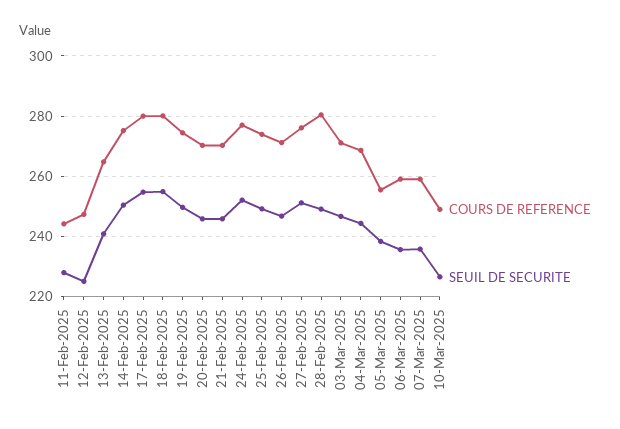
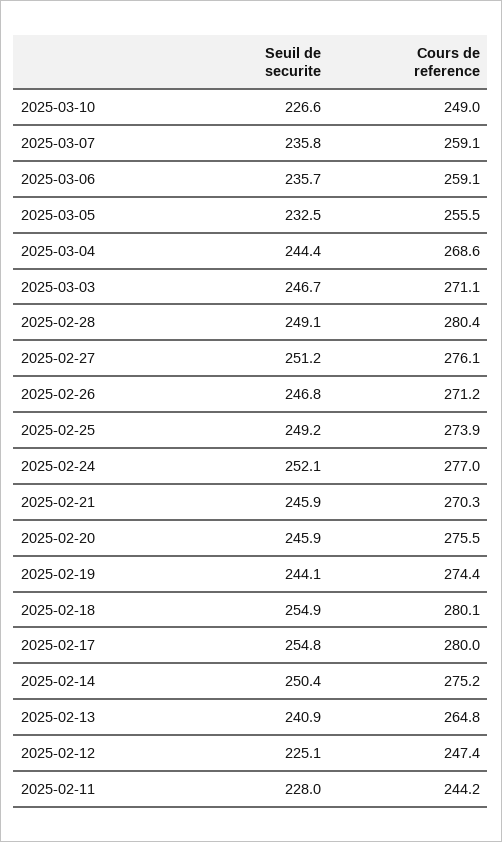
  {
    "COURS DE REFERENCE": {
      "11-Feb-2025": 244.2,
      "12-Feb-2025": 247.4,
      "13-Feb-2025": 264.8,
      "14-Feb-2025": 275.2,
      "17-Feb-2025": 280,
      "18-Feb-2025": 280.1,
      "19-Feb-2025": 274.4,
-     "20-Feb-2025": 270,
+     "20-Feb-2025": 275.5,
      "21-Feb-2025": 270.3,
      "24-Feb-2025": 277,
      "25-Feb-2025": 273.9,
      "26-Feb-2025": 271.2,
      "27-Feb-2025": 276.1,
      "28-Feb-2025": 280.4,
      "03-Mar-2025": 271.1,
      "04-Mar-2025": 268.6,
      "05-Mar-2025": 255.5,
      "06-Mar-2025": 259.1,
      "07-Mar-2025": 259.1,
      "10-Mar-2025": 249
    },
    "SEUIL DE SECURITE": {
      "11-Feb-2025": 228,
      "12-Feb-2025": 225.1,
      "13-Feb-2025": 240.9,
      "14-Feb-2025": 250.4,
      "17-Feb-2025": 254.8,
      "18-Feb-2025": 254.9,
-     "19-Feb-2025": 250,
+     "19-Feb-2025": 244.1,
      "20-Feb-2025": 245.9,
      "21-Feb-2025": 245.9,
      "24-Feb-2025": 252.1,
      "25-Feb-2025": 249.2,
      "26-Feb-2025": 246.8,
      "27-Feb-2025": 251.2,
      "28-Feb-2025": 249.1,
      "03-Mar-2025": 246.7,
      "04-Mar-2025": 244.4,
-     "05-Mar-2025": 238,
+     "05-Mar-2025": 232.5,
      "06-Mar-2025": 235.7,
      "07-Mar-2025": 235.8,
      "10-Mar-2025": 226.6
    }
  }

